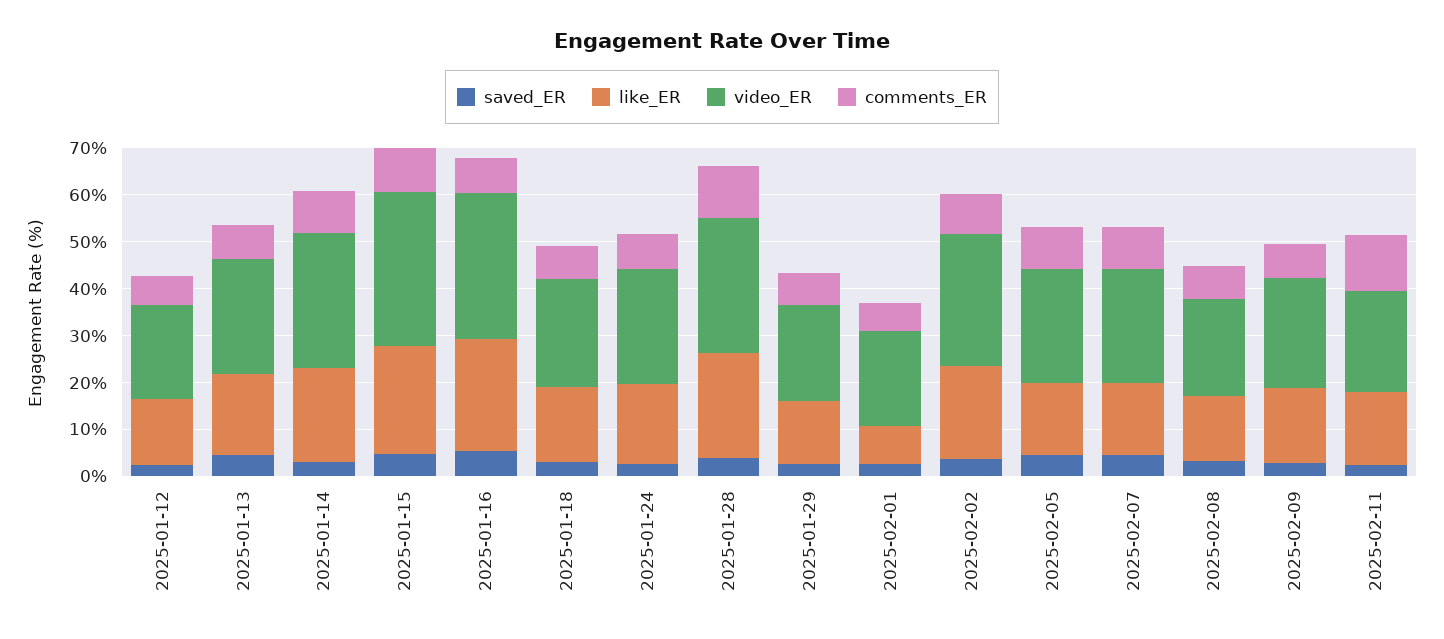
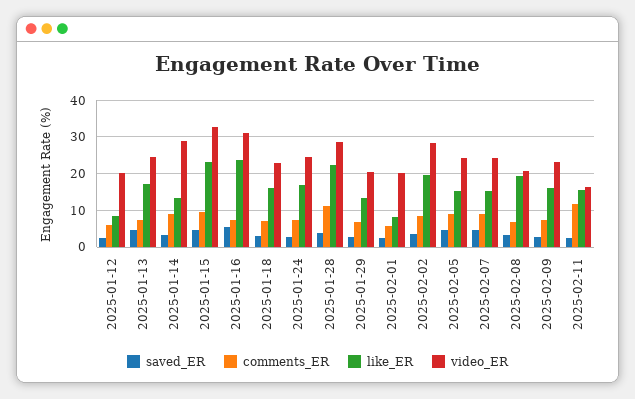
  {
    "saved_ER": {
      "2025-01-12": 2,
      "2025-01-13": 4,
      "2025-01-14": 4,
      "2025-01-15": 4,
      "2025-01-16": 6,
      "2025-01-18": 4,
      "2025-01-24": 2,
      "2025-01-28": 4,
      "2025-01-29": 2,
      "2025-02-01": 2,
      "2025-02-02": 4,
      "2025-02-05": 4,
      "2025-02-07": 4,
      "2025-02-08": 4,
      "2025-02-09": 2,
      "2025-02-11": 2
    },
    "like_ER": {
-     "2025-01-12": 14,
+     "2025-01-12": 8,
      "2025-01-13": 18,
-     "2025-01-14": 20,
+     "2025-01-14": 14,
      "2025-01-15": 24,
      "2025-01-16": 24,
      "2025-01-18": 16,
      "2025-01-24": 16,
      "2025-01-28": 22,
      "2025-01-29": 14,
      "2025-02-01": 8,
      "2025-02-02": 20,
      "2025-02-05": 16,
      "2025-02-07": 16,
-     "2025-02-08": 14,
+     "2025-02-08": 20,
      "2025-02-09": 16,
      "2025-02-11": 16
    },
    "video_ER": {
      "2025-01-12": 20,
      "2025-01-13": 24,
      "2025-01-14": 28,
      "2025-01-15": 32,
      "2025-01-16": 32,
      "2025-01-18": 24,
      "2025-01-24": 24,
      "2025-01-28": 28,
      "2025-01-29": 20,
      "2025-02-01": 20,
      "2025-02-02": 28,
      "2025-02-05": 24,
      "2025-02-07": 24,
      "2025-02-08": 20,
      "2025-02-09": 24,
-     "2025-02-11": 22
+     "2025-02-11": 16
    },
    "comments_ER": {
      "2025-01-12": 6,
      "2025-01-13": 8,
      "2025-01-14": 8,
      "2025-01-15": 10,
      "2025-01-16": 8,
      "2025-01-18": 8,
      "2025-01-24": 8,
      "2025-01-28": 12,
      "2025-01-29": 6,
      "2025-02-01": 6,
      "2025-02-02": 8,
      "2025-02-05": 8,
      "2025-02-07": 8,
      "2025-02-08": 6,
      "2025-02-09": 8,
      "2025-02-11": 12
    }
  }

